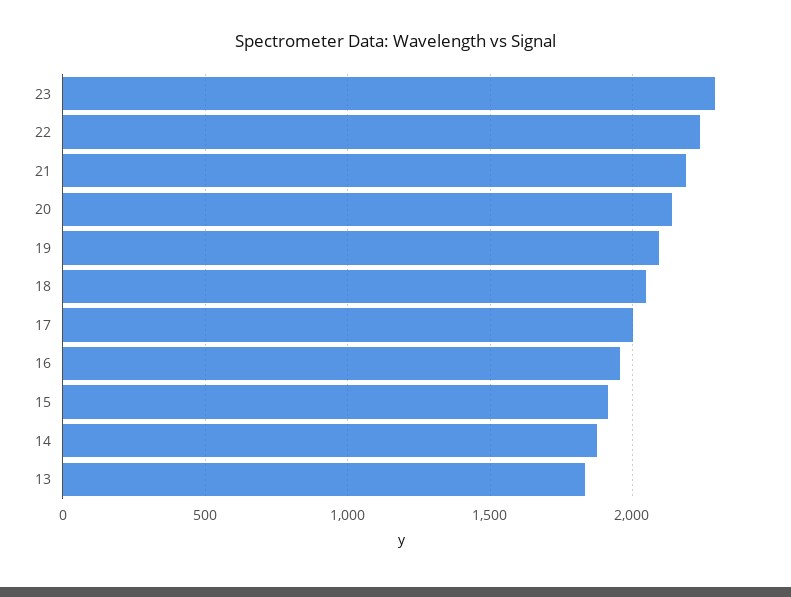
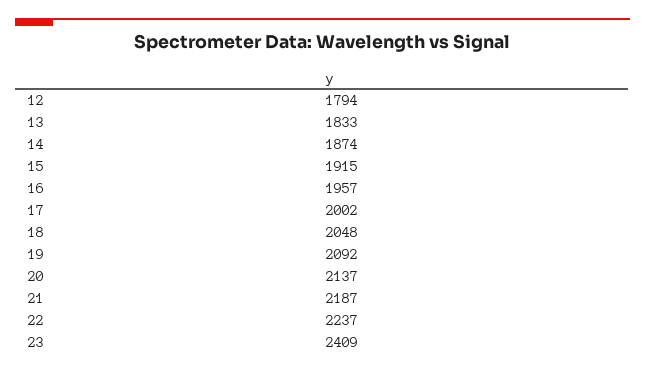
  {
-   "23": 2300,
+   "23": 2409,
    "22": 2237,
    "21": 2187,
    "20": 2137,
    "19": 2092,
    "18": 2048,
    "17": 2002,
    "16": 1957,
    "15": 1915,
    "14": 1874,
-   "13": 1833
+   "13": 1833,
+   "12": 1794
  }

